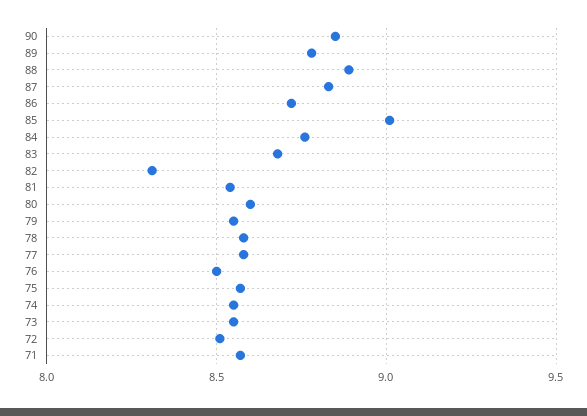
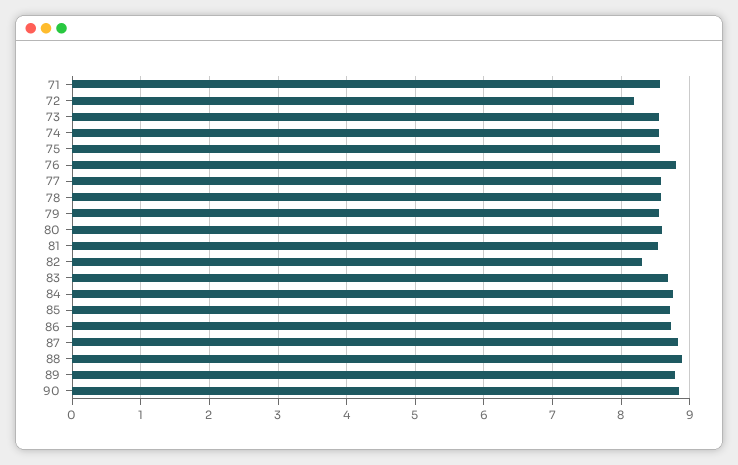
  {
    "90": 8.85,
    "89": 8.8,
    "88": 8.9,
    "87": 8.85,
    "86": 8.7,
-   "85": 9,
+   "85": 8.7,
    "84": 8.75,
    "83": 8.7,
    "82": 8.3,
    "81": 8.55,
    "80": 8.6,
    "79": 8.55,
    "78": 8.6,
    "77": 8.6,
-   "76": 8.5,
+   "76": 8.8,
    "75": 8.55,
    "74": 8.55,
    "73": 8.55,
-   "72": 8.5,
+   "72": 8.2,
    "71": 8.55
  }

